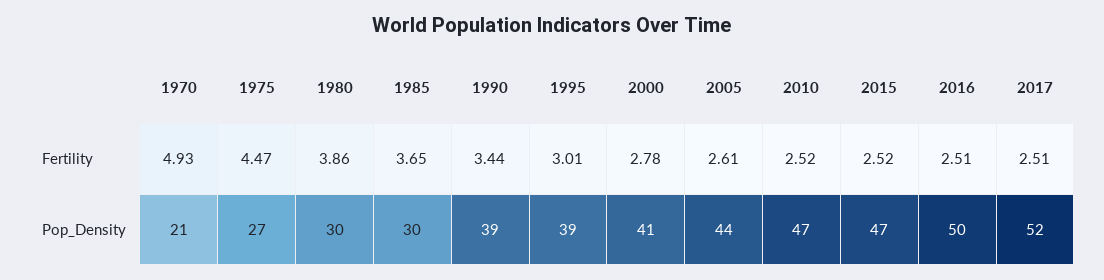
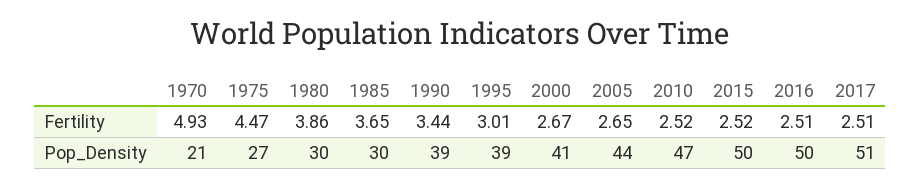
  {
    "1970": {
      "Fertility": 4.93,
      "Pop_Density": 21
    },
    "1975": {
      "Fertility": 4.47,
      "Pop_Density": 27
    },
    "1980": {
      "Fertility": 3.86,
      "Pop_Density": 30
    },
    "1985": {
      "Fertility": 3.65,
      "Pop_Density": 30
    },
    "1990": {
      "Fertility": 3.44,
      "Pop_Density": 39
    },
    "1995": {
      "Fertility": 3.01,
      "Pop_Density": 39
    },
    "2000": {
-     "Fertility": 2.78,
+     "Fertility": 2.67,
      "Pop_Density": 41
    },
    "2005": {
-     "Fertility": 2.61,
+     "Fertility": 2.65,
      "Pop_Density": 44
    },
    "2010": {
      "Fertility": 2.52,
      "Pop_Density": 47
    },
    "2015": {
      "Fertility": 2.52,
-     "Pop_Density": 47
+     "Pop_Density": 50
    },
    "2016": {
      "Fertility": 2.51,
      "Pop_Density": 50
    },
    "2017": {
      "Fertility": 2.51,
-     "Pop_Density": 52
+     "Pop_Density": 51
    }
  }

